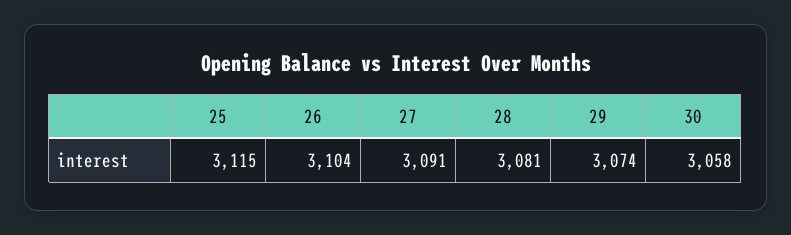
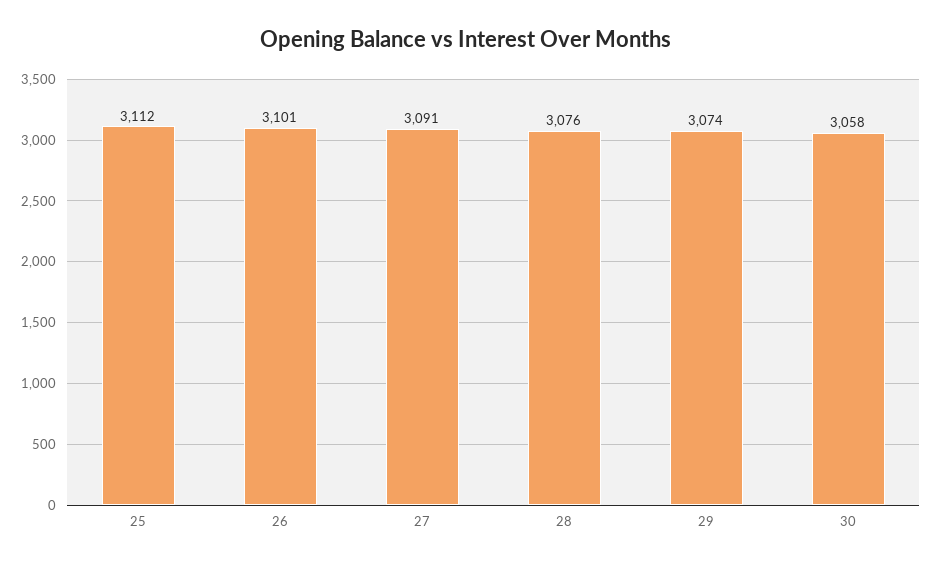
  {
-   "25": 3115,
+   "25": 3112,
-   "26": 3104,
+   "26": 3101,
    "27": 3091,
-   "28": 3081,
+   "28": 3076,
    "29": 3074,
    "30": 3058
  }

